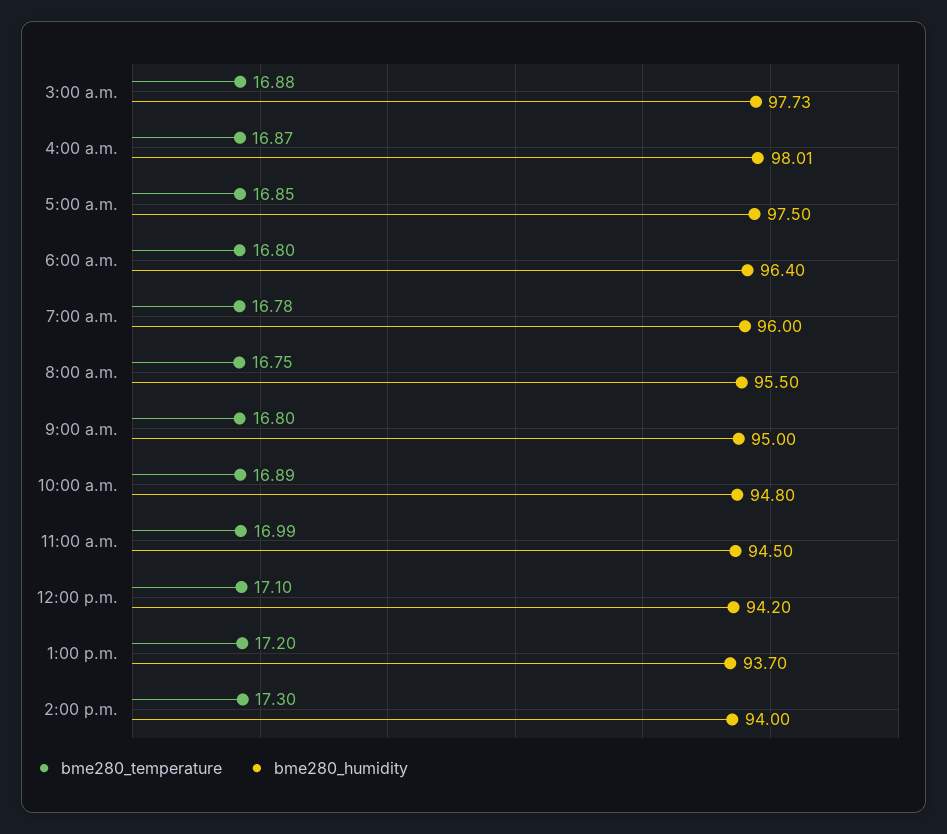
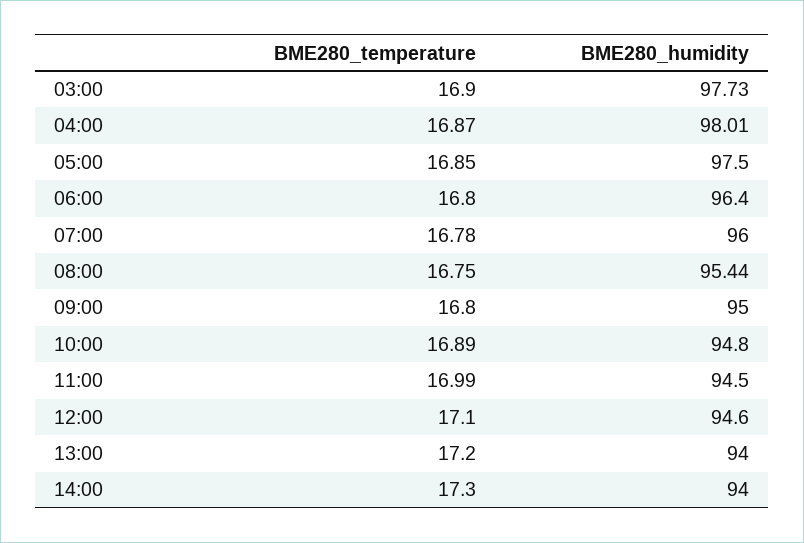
  {
    "bme280_temperature": {
-     "3:00 a.m.": 16.88,
+     "3:00 a.m.": 16.9,
      "4:00 a.m.": 16.87,
      "5:00 a.m.": 16.85,
      "6:00 a.m.": 16.8,
      "7:00 a.m.": 16.78,
      "8:00 a.m.": 16.75,
      "9:00 a.m.": 16.8,
      "10:00 a.m.": 16.89,
      "11:00 a.m.": 16.99,
      "12:00 p.m.": 17.1,
      "1:00 p.m.": 17.2,
      "2:00 p.m.": 17.3
    },
    "bme280_humidity": {
      "3:00 a.m.": 97.73,
      "4:00 a.m.": 98.01,
      "5:00 a.m.": 97.5,
      "6:00 a.m.": 96.4,
      "7:00 a.m.": 96,
-     "8:00 a.m.": 95.5,
+     "8:00 a.m.": 95.44,
      "9:00 a.m.": 95,
      "10:00 a.m.": 94.8,
      "11:00 a.m.": 94.5,
-     "12:00 p.m.": 94.2,
+     "12:00 p.m.": 94.6,
-     "1:00 p.m.": 93.7,
+     "1:00 p.m.": 94,
      "2:00 p.m.": 94
    }
  }

